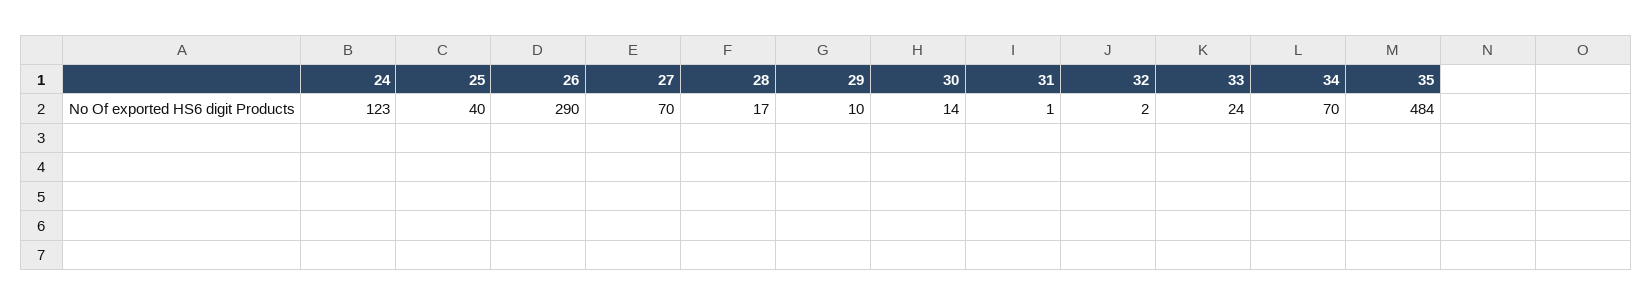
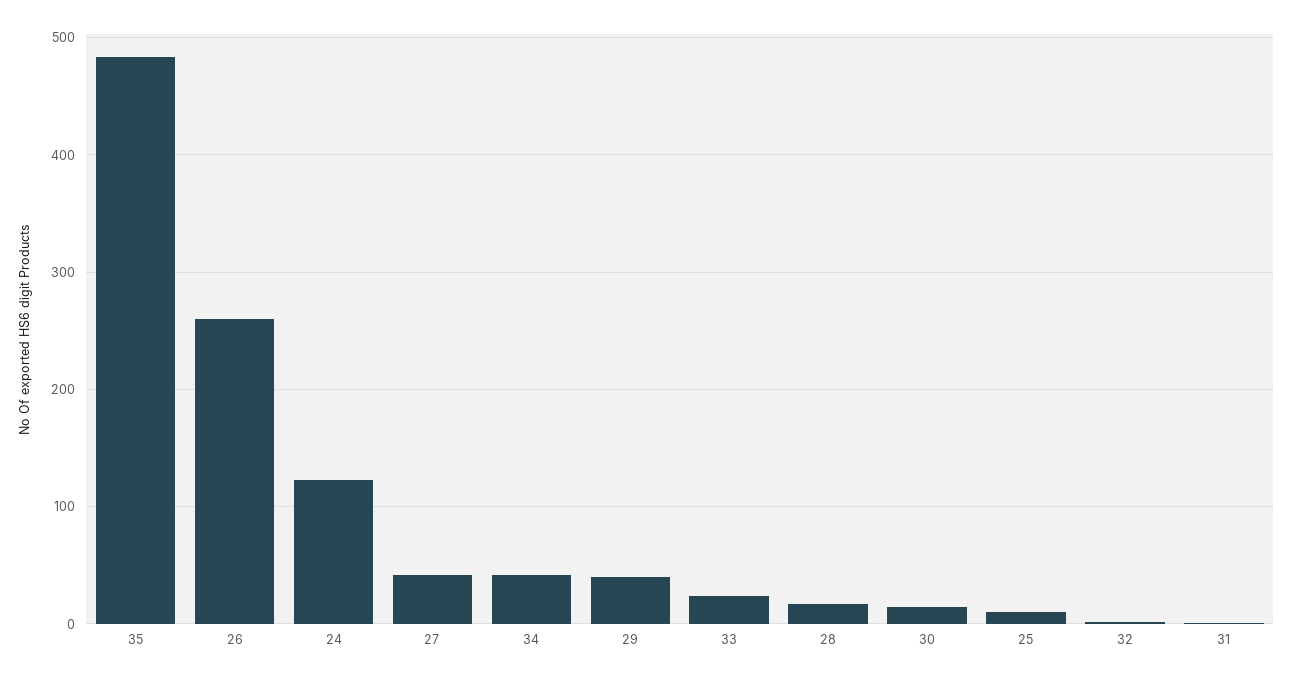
  {
    "24": 123,
-   "25": 40,
+   "25": 10,
-   "26": 290,
+   "26": 260,
-   "27": 70,
+   "27": 40,
    "28": 17,
-   "29": 10,
+   "29": 40,
    "30": 14,
    "31": 1,
    "32": 2,
    "33": 24,
-   "34": 70,
+   "34": 40,
    "35": 484
  }

